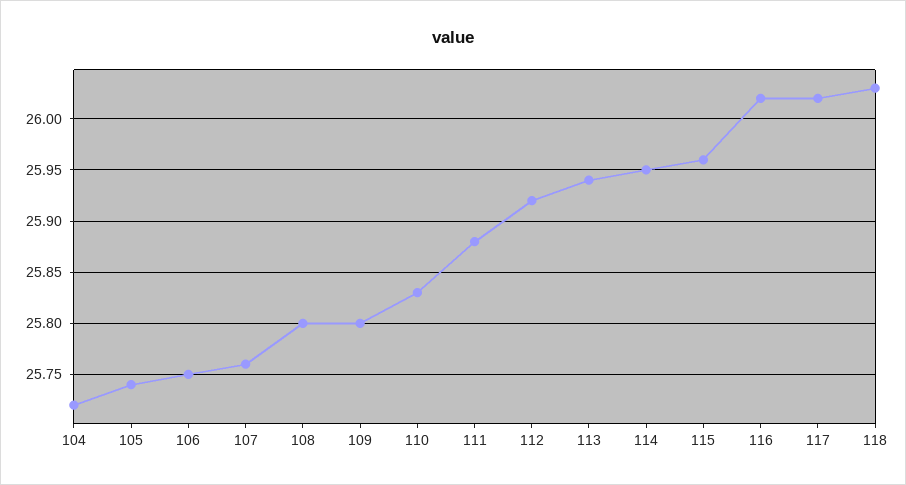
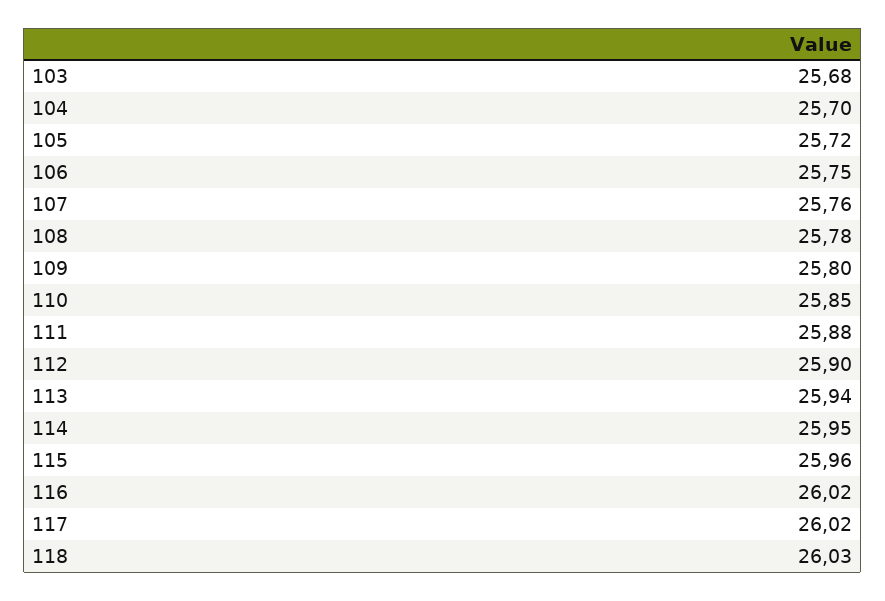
  {
-   "104": 25.72,
+   "104": 25.7,
-   "105": 25.74,
+   "105": 25.72,
    "106": 25.75,
    "107": 25.76,
-   "108": 25.8,
+   "108": 25.78,
    "109": 25.8,
-   "110": 25.83,
+   "110": 25.85,
    "111": 25.88,
-   "112": 25.92,
+   "112": 25.9,
    "113": 25.94,
    "114": 25.95,
    "115": 25.96,
    "116": 26.02,
    "117": 26.02,
-   "118": 26.03
+   "118": 26.03,
+   "103": 25.68
  }

